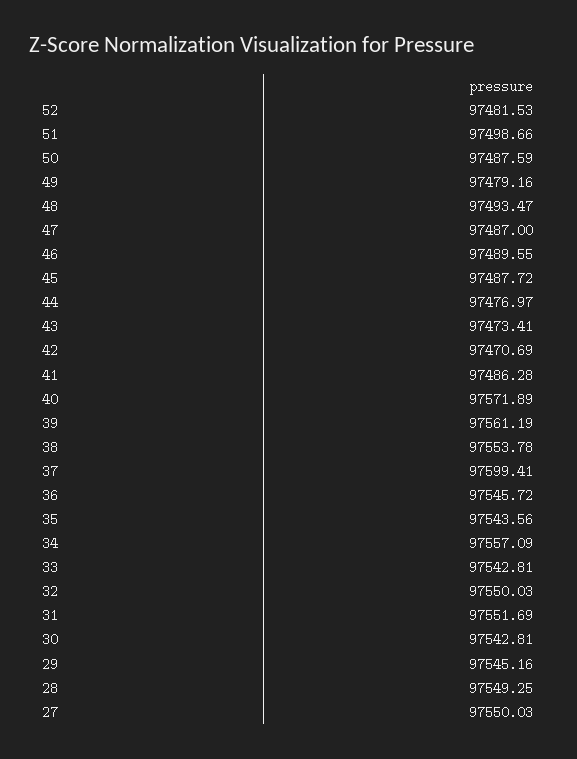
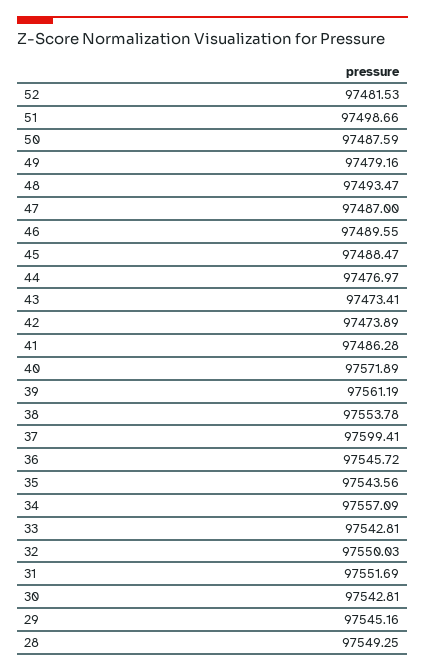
  {
    "52": 97481.53,
    "51": 97498.66,
    "50": 97487.59,
    "49": 97479.16,
    "48": 97493.47,
    "47": 97487,
    "46": 97489.55,
-   "45": 97487.72,
+   "45": 97488.47,
    "44": 97476.97,
    "43": 97473.41,
-   "42": 97470.69,
+   "42": 97473.89,
    "41": 97486.28,
    "40": 97571.89,
    "39": 97561.19,
    "38": 97553.78,
    "37": 97599.41,
    "36": 97545.72,
    "35": 97543.56,
    "34": 97557.09,
    "33": 97542.81,
    "32": 97550.03,
    "31": 97551.69,
    "30": 97542.81,
    "29": 97545.16,
-   "28": 97549.25,
+   "28": 97549.25
-   "27": 97550.03
  }

